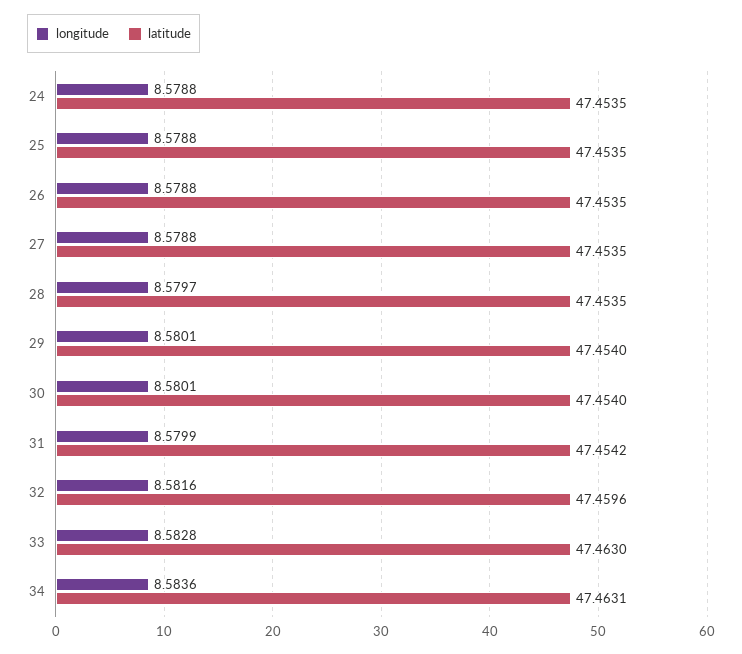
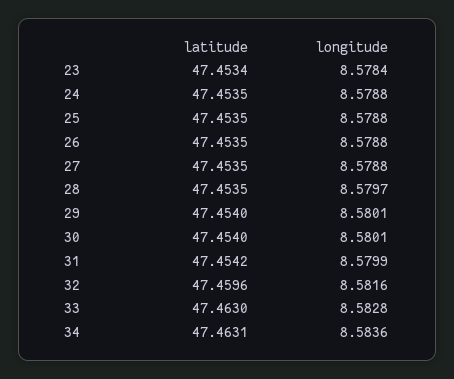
  {
    "longitude": {
      "24": 8.5788,
      "25": 8.5788,
      "26": 8.5788,
      "27": 8.5788,
      "28": 8.5797,
      "29": 8.5801,
      "30": 8.5801,
      "31": 8.5799,
      "32": 8.5816,
      "33": 8.5828,
-     "34": 8.5836
+     "34": 8.5836,
+     "23": 8.5784
    },
    "latitude": {
      "24": 47.4535,
      "25": 47.4535,
      "26": 47.4535,
      "27": 47.4535,
      "28": 47.4535,
      "29": 47.454,
      "30": 47.454,
      "31": 47.4542,
      "32": 47.4596,
      "33": 47.463,
-     "34": 47.4631
+     "34": 47.4631,
+     "23": 47.4534
    }
  }

